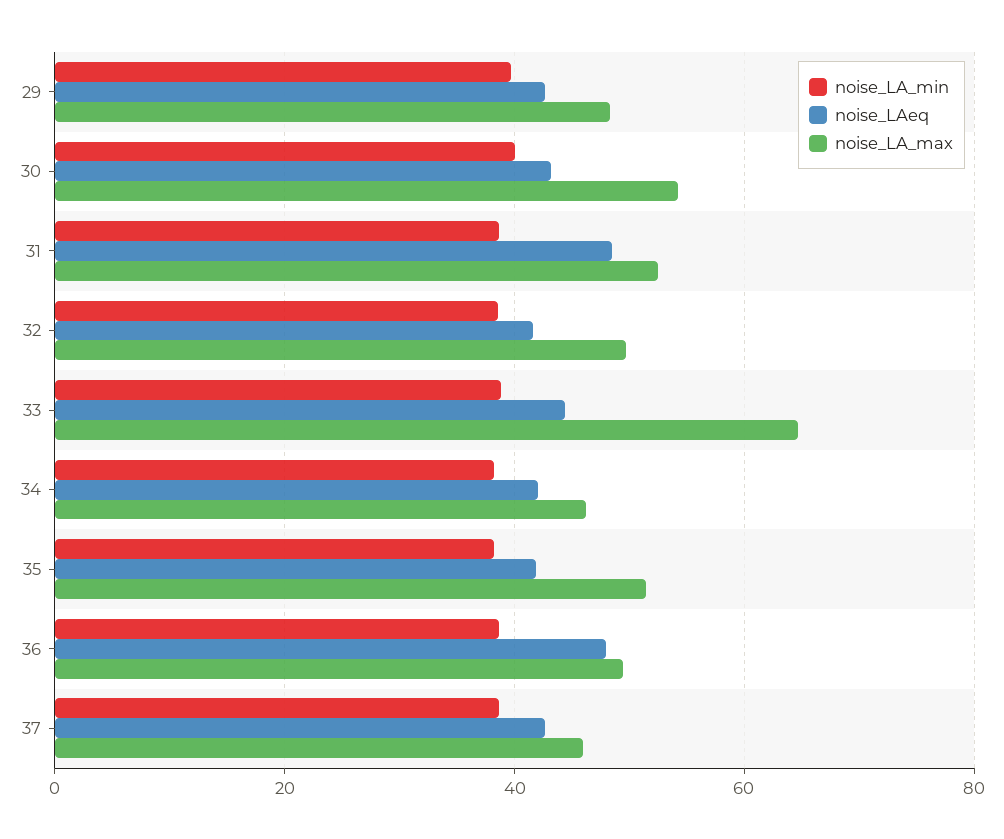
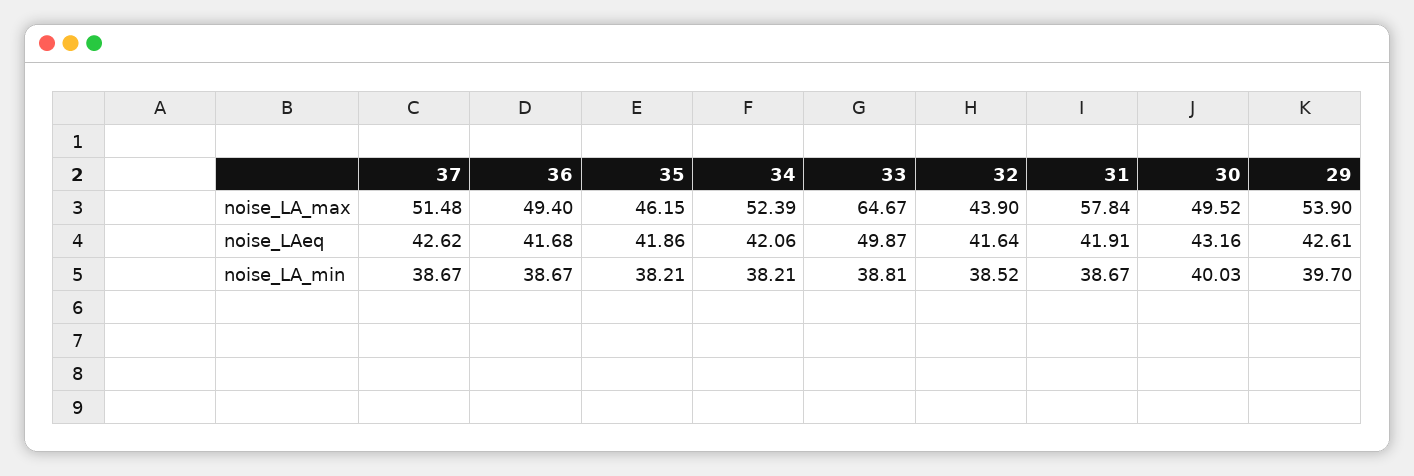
  {
    "noise_LA_min": {
      "29": 39.7,
      "30": 40.03,
      "31": 38.67,
      "32": 38.52,
      "33": 38.81,
      "34": 38.21,
      "35": 38.21,
      "36": 38.67,
      "37": 38.67
    },
    "noise_LAeq": {
      "29": 42.61,
      "30": 43.16,
-     "31": 48,
+     "31": 41.91,
      "32": 41.64,
-     "33": 44,
+     "33": 49.87,
      "34": 42.06,
      "35": 41.86,
-     "36": 48,
+     "36": 41.68,
      "37": 42.62
    },
    "noise_LA_max": {
-     "29": 48,
+     "29": 53.9,
-     "30": 54,
+     "30": 49.52,
-     "31": 52,
+     "31": 57.84,
-     "32": 50,
+     "32": 43.9,
      "33": 64.67,
-     "34": 46,
+     "34": 52.39,
-     "35": 52,
+     "35": 46.15,
      "36": 49.4,
-     "37": 46
+     "37": 51.48
    }
  }

